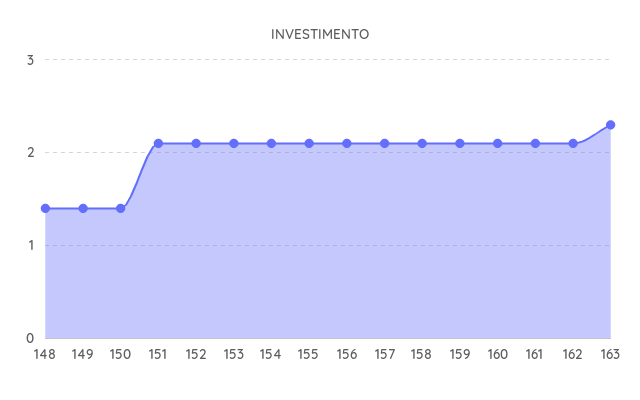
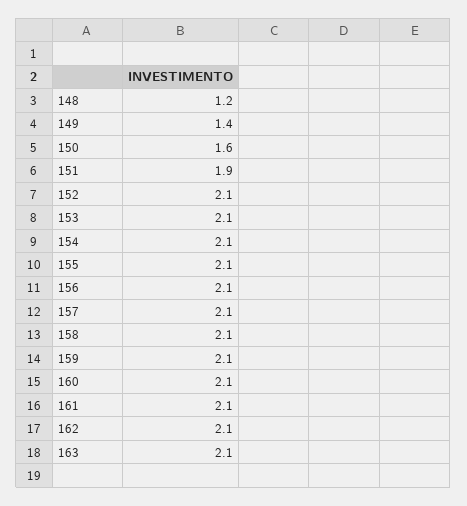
  {
-   "148": 1.4,
+   "148": 1.2,
    "149": 1.4,
-   "150": 1.4,
+   "150": 1.6,
-   "151": 2.1,
+   "151": 1.9,
    "152": 2.1,
    "153": 2.1,
    "154": 2.1,
    "155": 2.1,
    "156": 2.1,
    "157": 2.1,
    "158": 2.1,
    "159": 2.1,
    "160": 2.1,
    "161": 2.1,
    "162": 2.1,
-   "163": 2.3
+   "163": 2.1
  }

